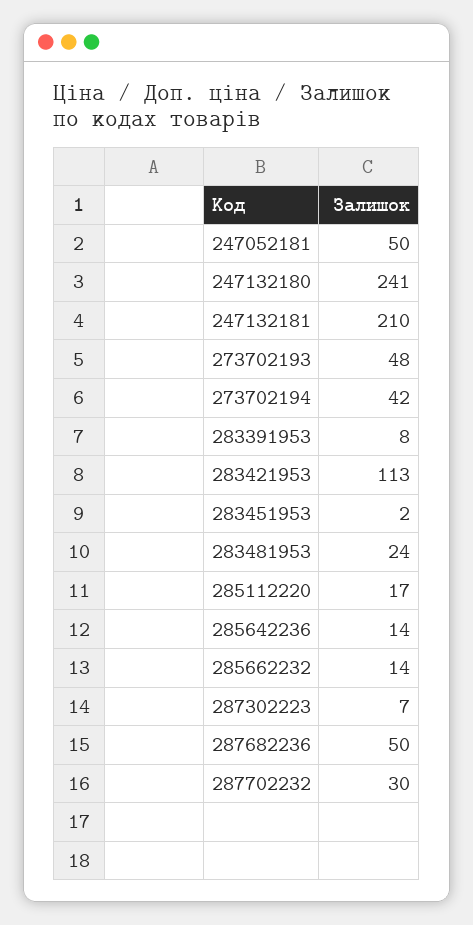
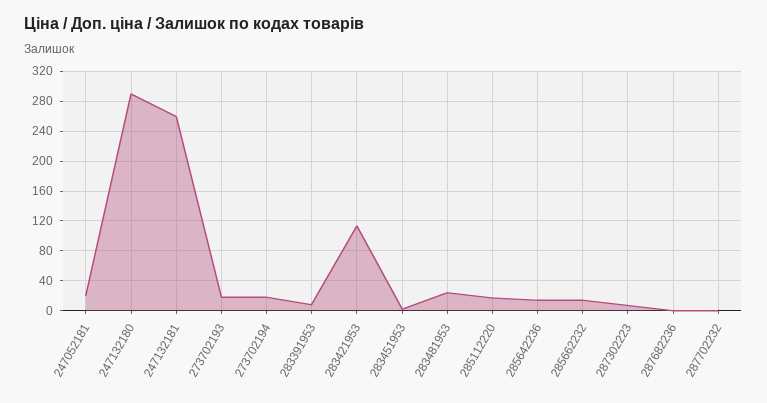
  {
-   "247052181": 50,
+   "247052181": 20,
-   "247132180": 241,
+   "247132180": 290,
-   "247132181": 210,
+   "247132181": 260,
-   "273702193": 48,
+   "273702193": 20,
-   "273702194": 42,
+   "273702194": 20,
    "283391953": 8,
    "283421953": 113,
    "283451953": 2,
    "283481953": 24,
    "285112220": 17,
    "285642236": 14,
    "285662232": 14,
    "287302223": 7,
-   "287682236": 50,
+   "287682236": 0,
-   "287702232": 30
+   "287702232": 0
  }

